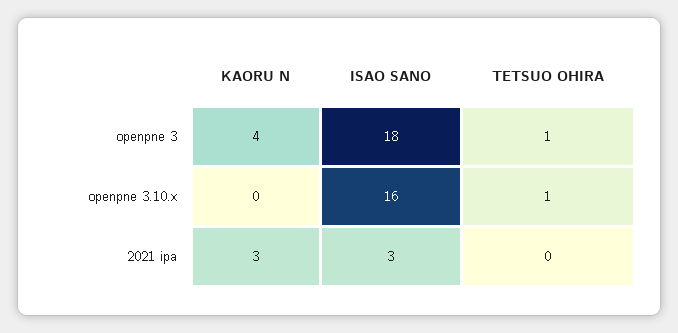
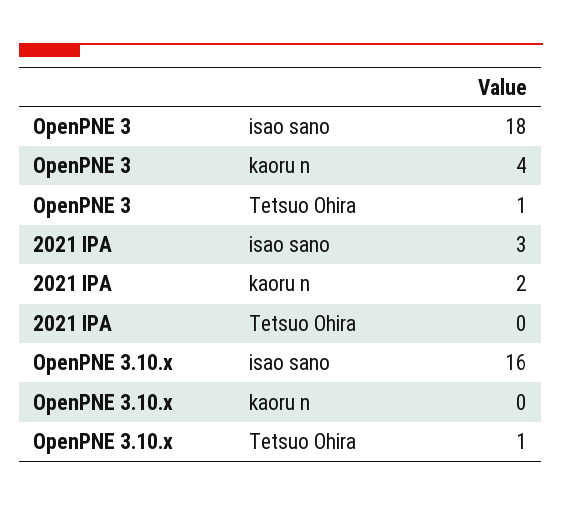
  {
    "KAORU N": {
      "openpne 3": 4,
      "openpne 3.10.x": 0,
-     "2021 ipa": 3
+     "2021 ipa": 2
    },
    "ISAO SANO": {
      "openpne 3": 18,
      "openpne 3.10.x": 16,
      "2021 ipa": 3
    },
    "TETSUO OHIRA": {
      "openpne 3": 1,
      "openpne 3.10.x": 1,
      "2021 ipa": 0
    }
  }

